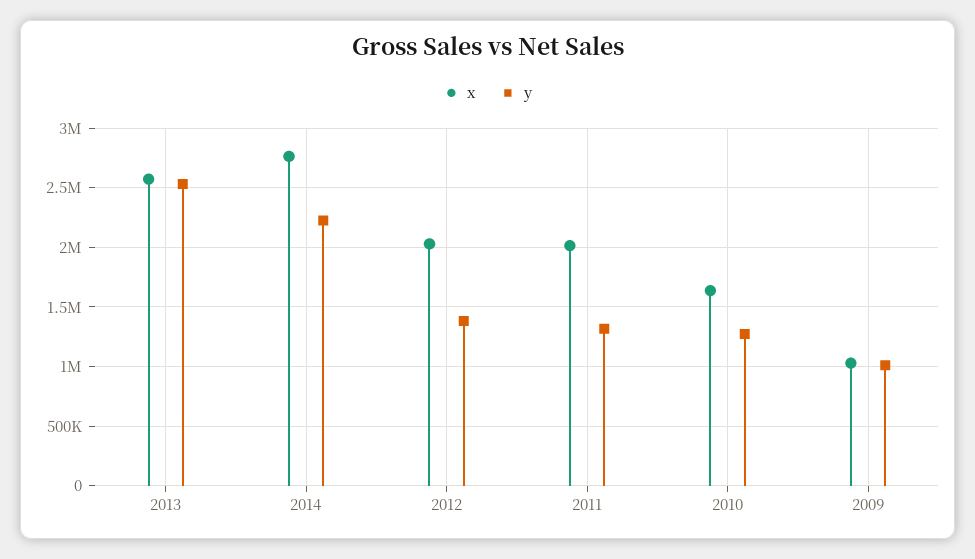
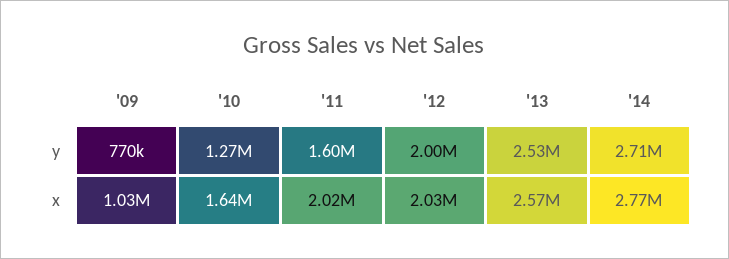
  {
    "x": {
      "2013": 2570000,
      "2014": 2770000,
      "2012": 2030000,
      "2011": 2020000,
      "2010": 1640000,
      "2009": 1030000
    },
    "y": {
      "2013": 2530000,
-     "2014": 2200000,
+     "2014": 2710000,
-     "2012": 1400000,
+     "2012": 2000000,
-     "2011": 1300000,
+     "2011": 1600000,
      "2010": 1270000,
-     "2009": 1000000
+     "2009": 770000
    }
  }

